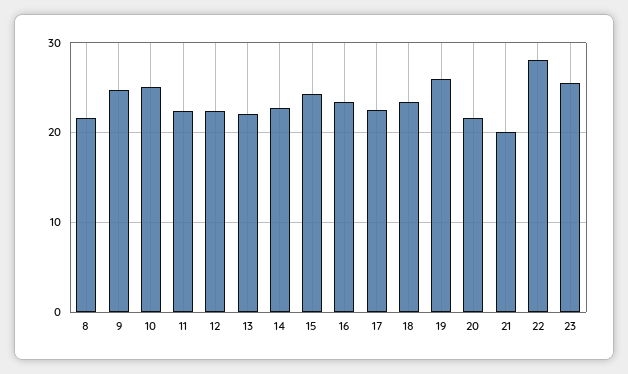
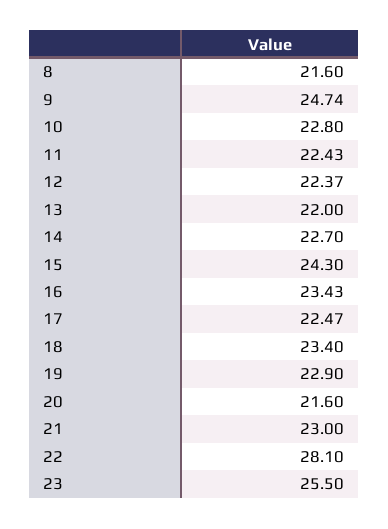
  {
    "8": 21.6,
    "9": 24.74,
-   "10": 25,
+   "10": 22.8,
    "11": 22.43,
    "12": 22.37,
    "13": 22,
    "14": 22.7,
    "15": 24.3,
    "16": 23.43,
    "17": 22.47,
    "18": 23.4,
-   "19": 26,
+   "19": 22.9,
    "20": 21.6,
-   "21": 20,
+   "21": 23,
    "22": 28.1,
    "23": 25.5
  }

